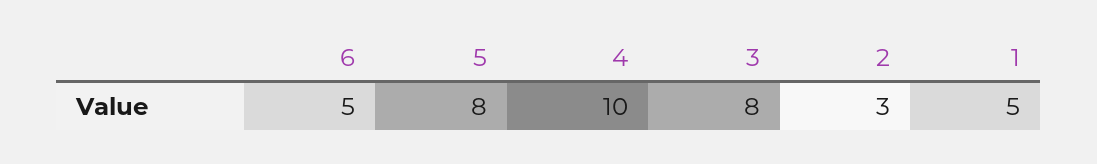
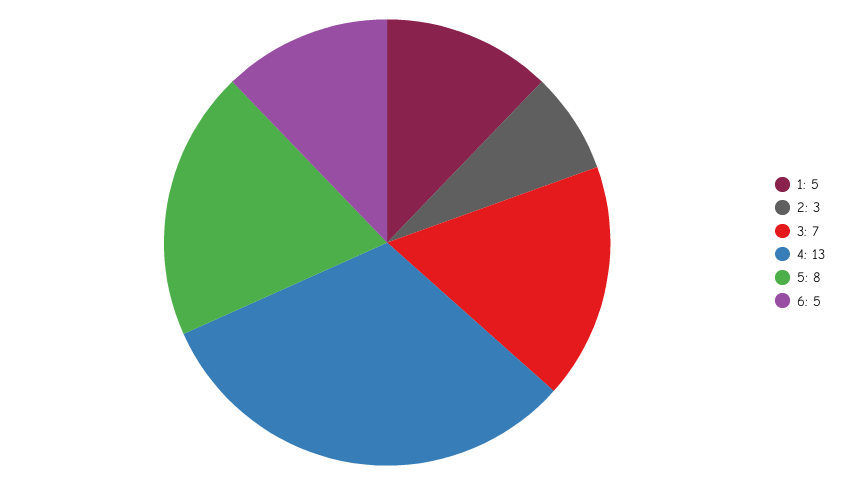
  {
    "6": 5,
    "5": 8,
-   "4": 10,
+   "4": 13,
-   "3": 8,
+   "3": 7,
    "2": 3,
    "1": 5
  }

